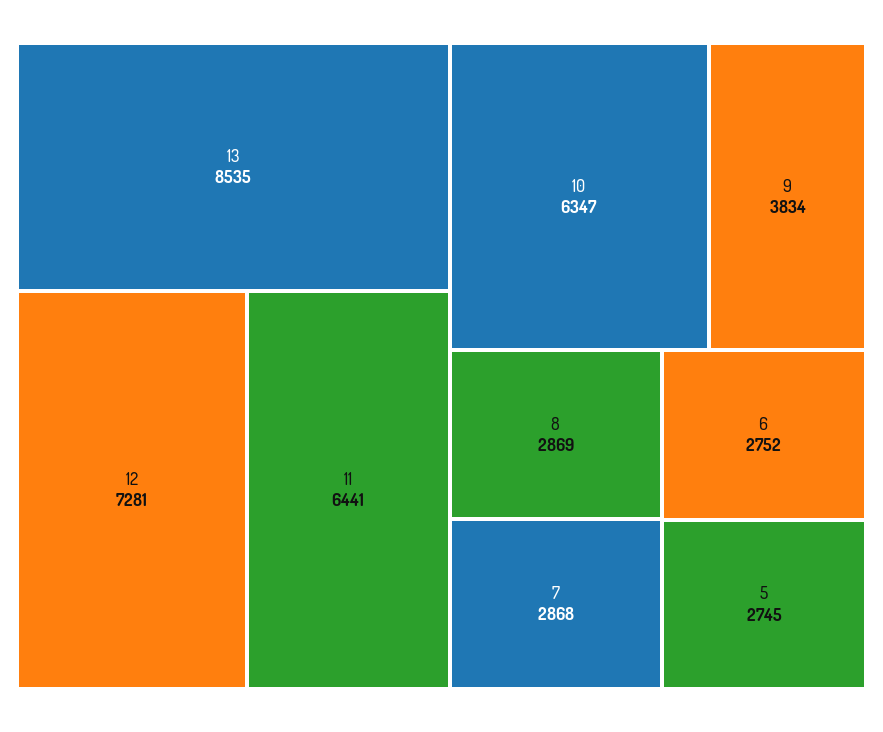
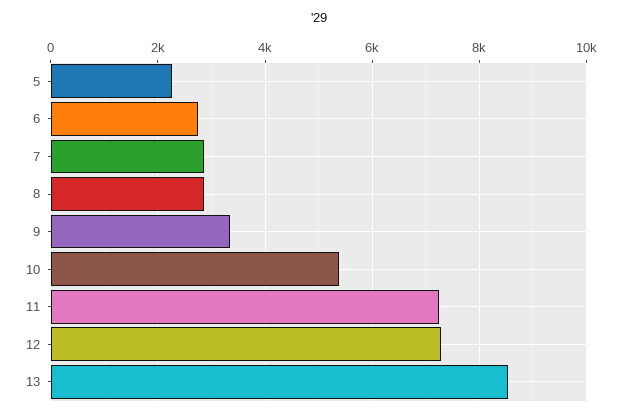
  {
    "13": 8535,
    "12": 7281,
-   "11": 6441,
+   "11": 7200,
-   "10": 6347,
+   "10": 5400,
-   "9": 3834,
+   "9": 3400,
    "8": 2869,
    "7": 2868,
    "6": 2752,
-   "5": 2745
+   "5": 2200
  }

